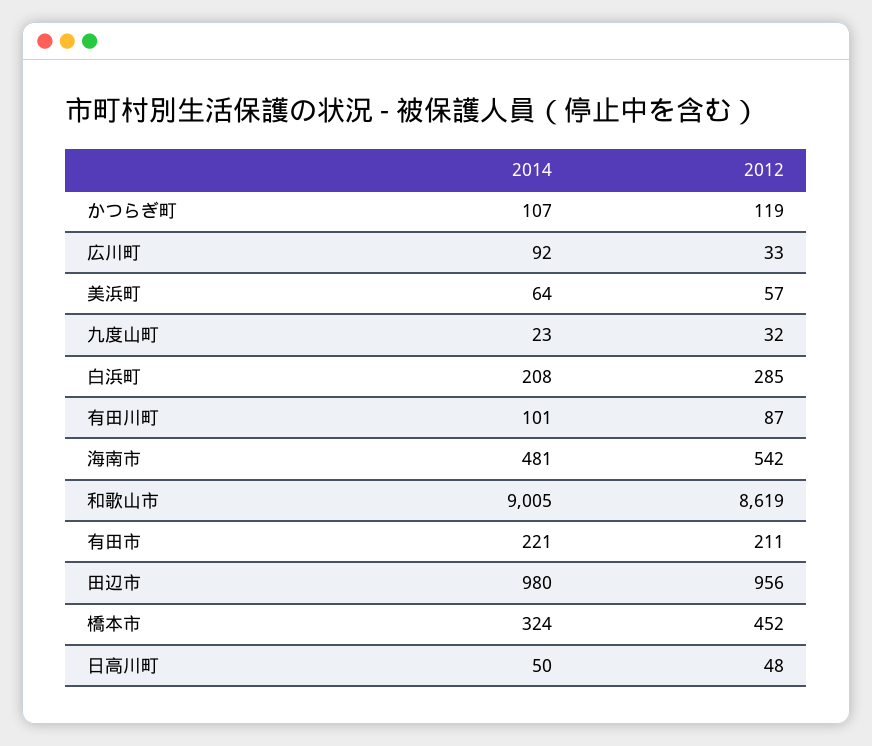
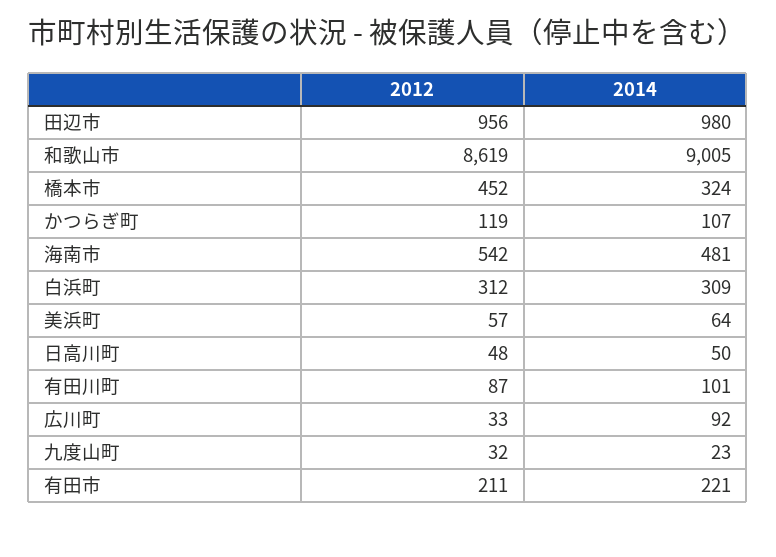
  {
    "2014": {
      "かつらぎ町": 107,
      "広川町": 92,
      "美浜町": 64,
      "九度山町": 23,
-     "白浜町": 208,
+     "白浜町": 309,
      "有田川町": 101,
      "海南市": 481,
      "和歌山市": 9005,
      "有田市": 221,
      "田辺市": 980,
      "橋本市": 324,
      "日高川町": 50
    },
    "2012": {
      "かつらぎ町": 119,
      "広川町": 33,
      "美浜町": 57,
      "九度山町": 32,
-     "白浜町": 285,
+     "白浜町": 312,
      "有田川町": 87,
      "海南市": 542,
      "和歌山市": 8619,
      "有田市": 211,
      "田辺市": 956,
      "橋本市": 452,
      "日高川町": 48
    }
  }

